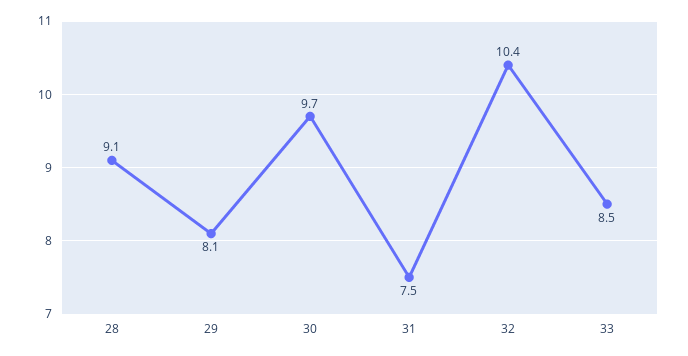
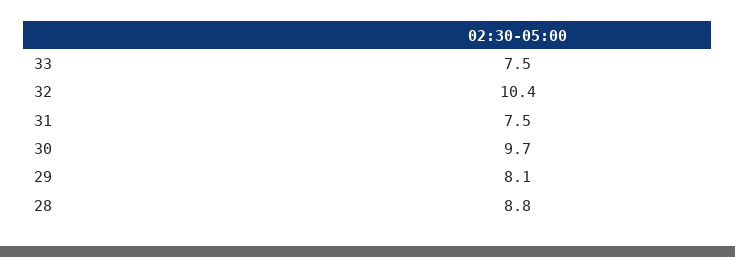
  {
-   "28": 9.1,
+   "28": 8.8,
    "29": 8.1,
    "30": 9.7,
    "31": 7.5,
    "32": 10.4,
-   "33": 8.5
+   "33": 7.5
  }

